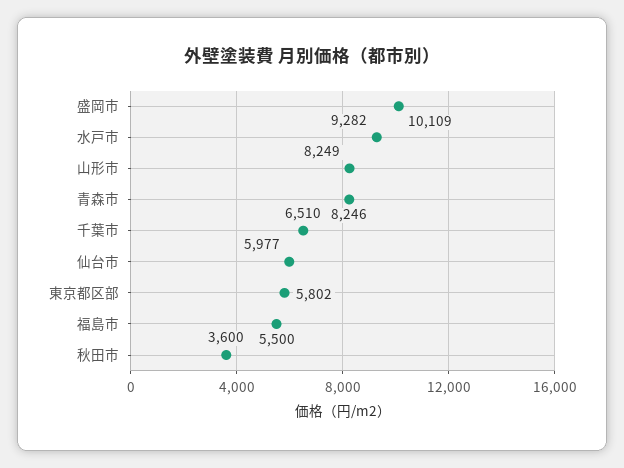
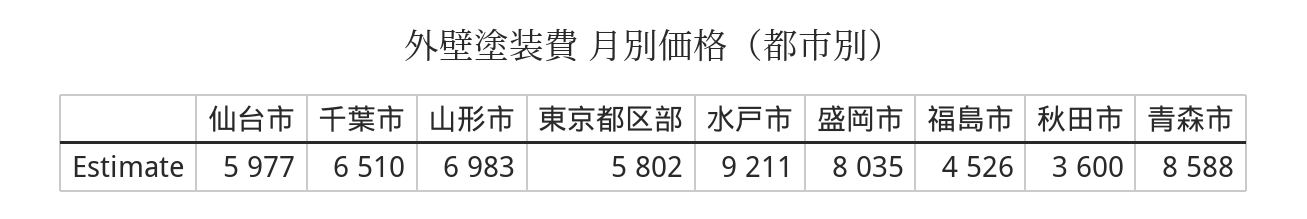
  {
-   "盛岡市": 10109,
+   "盛岡市": 8035,
-   "水戸市": 9282,
+   "水戸市": 9211,
-   "山形市": 8249,
+   "山形市": 6983,
-   "青森市": 8246,
+   "青森市": 8588,
    "千葉市": 6510,
    "仙台市": 5977,
    "東京都区部": 5802,
-   "福島市": 5500,
+   "福島市": 4526,
    "秋田市": 3600
  }

